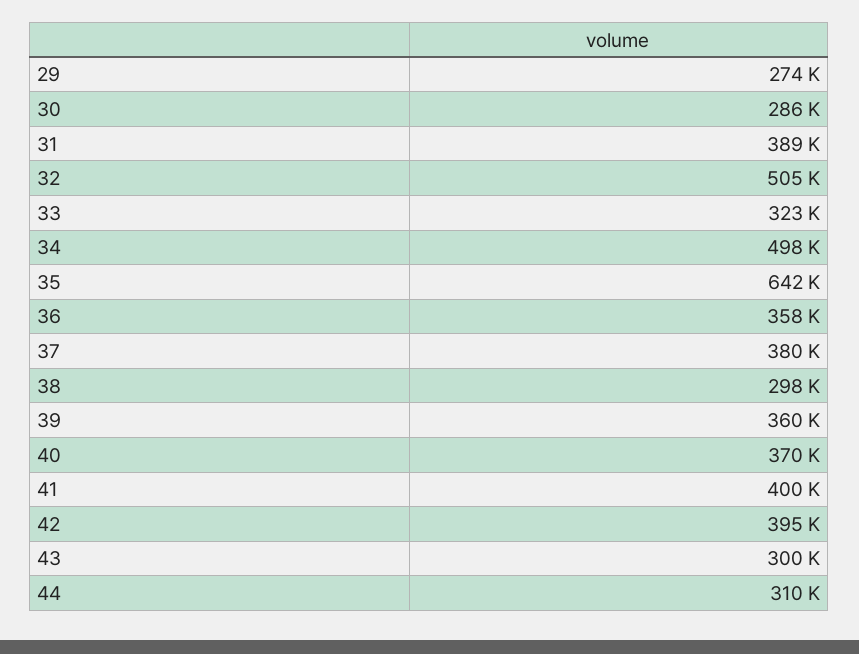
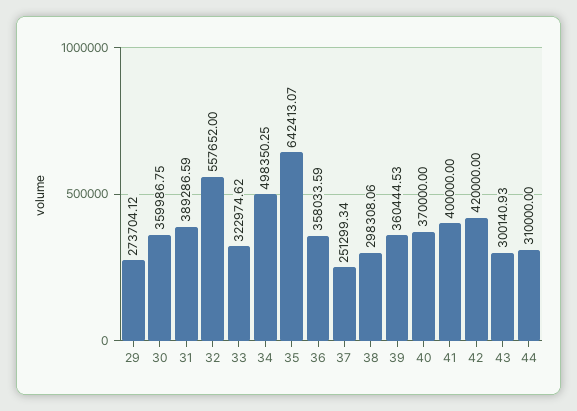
  {
    "29": 273704.12,
-   "30": 286000,
+   "30": 359986.75,
    "31": 389286.59,
-   "32": 505000,
+   "32": 557652,
    "33": 322974.62,
    "34": 498350.25,
    "35": 642413.07,
    "36": 358033.59,
-   "37": 380000,
+   "37": 251299.34,
    "38": 298308.06,
    "39": 360444.53,
    "40": 370000,
    "41": 400000,
-   "42": 395000,
+   "42": 420000,
    "43": 300140.93,
    "44": 310000
  }

